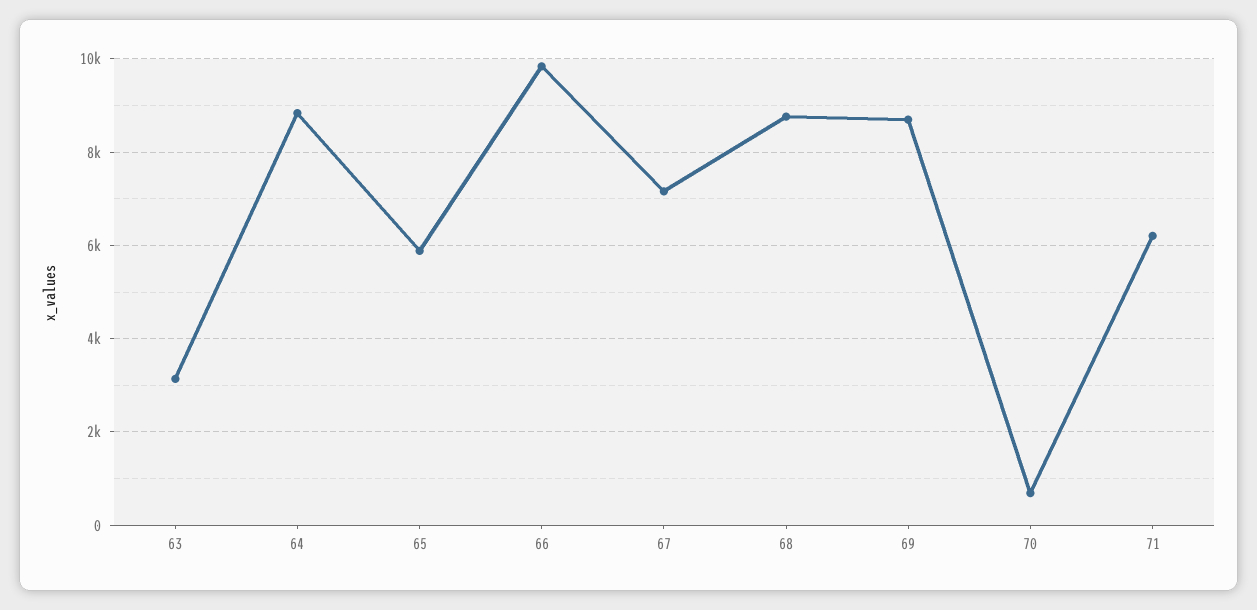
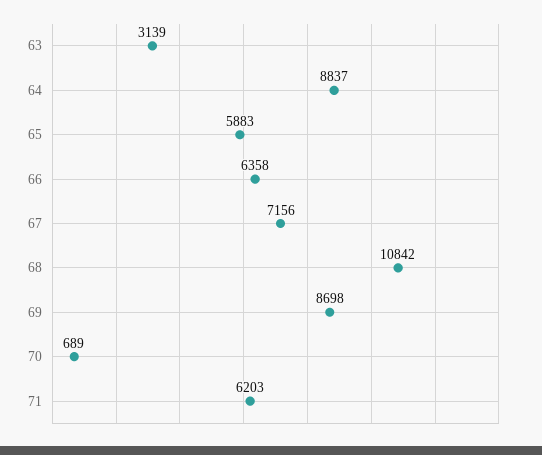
  {
    "63": 3139,
    "64": 8837,
    "65": 5883,
-   "66": 9800,
+   "66": 6358,
    "67": 7156,
-   "68": 8800,
+   "68": 10842,
    "69": 8698,
    "70": 689,
    "71": 6203
  }

